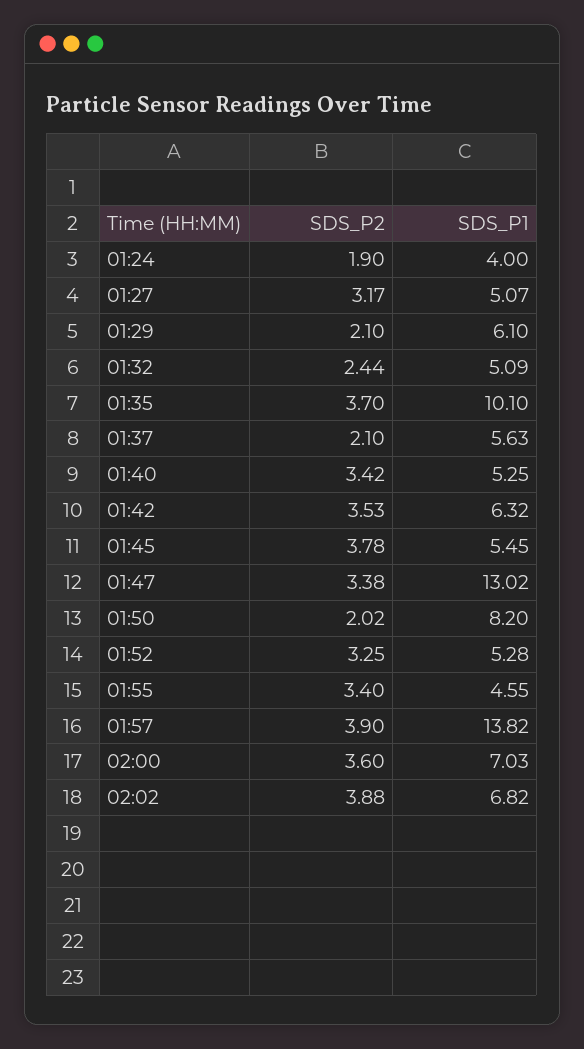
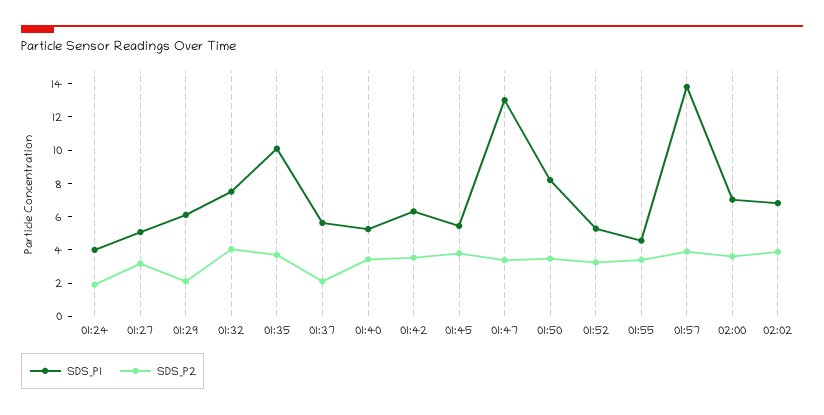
  {
    "SDS_P2": {
      "01:24": 1.9,
      "01:27": 3.17,
      "01:29": 2.1,
-     "01:32": 2.44,
+     "01:32": 4,
      "01:35": 3.7,
      "01:37": 2.1,
      "01:40": 3.42,
      "01:42": 3.53,
      "01:45": 3.78,
      "01:47": 3.38,
-     "01:50": 2.02,
+     "01:50": 3.5,
      "01:52": 3.25,
      "01:55": 3.4,
      "01:57": 3.9,
      "02:00": 3.6,
      "02:02": 3.88
    },
    "SDS_P1": {
      "01:24": 4,
      "01:27": 5.07,
      "01:29": 6.1,
-     "01:32": 5.09,
+     "01:32": 7.5,
      "01:35": 10.1,
      "01:37": 5.63,
      "01:40": 5.25,
      "01:42": 6.32,
      "01:45": 5.45,
      "01:47": 13.02,
      "01:50": 8.2,
      "01:52": 5.28,
      "01:55": 4.55,
      "01:57": 13.82,
      "02:00": 7.03,
      "02:02": 6.82
    }
  }

